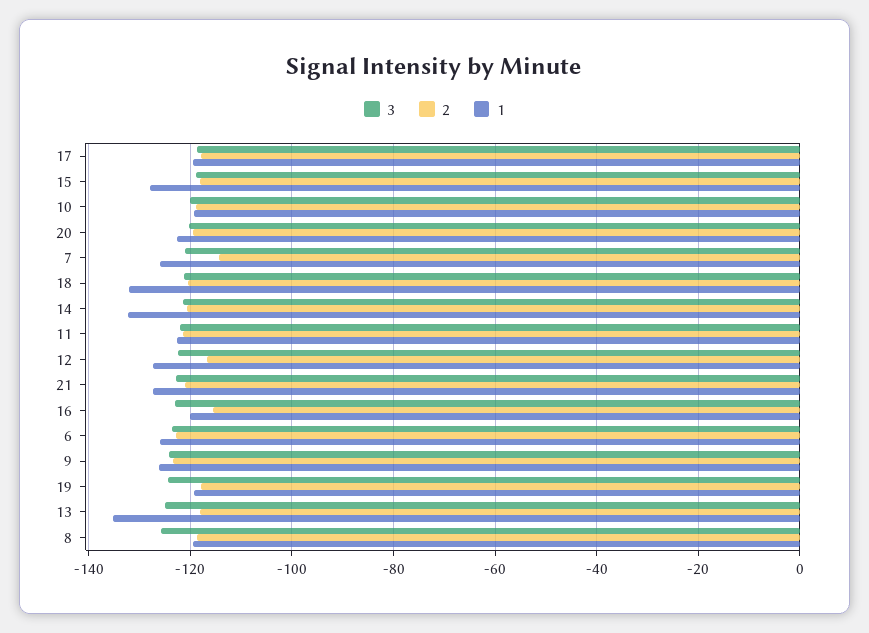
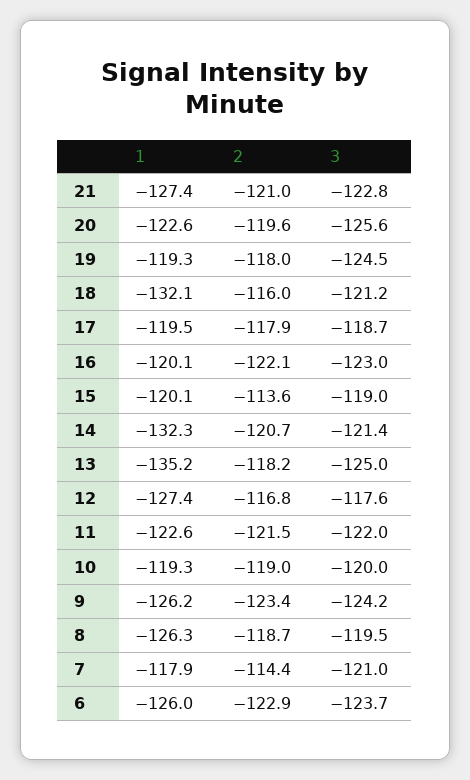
  {
    "3": {
      "17": -118.7,
      "15": -119,
      "10": -120,
-     "20": -120,
+     "20": -125.6,
      "7": -121,
      "18": -121.2,
      "14": -121.4,
      "11": -122,
-     "12": -122,
+     "12": -117.6,
      "21": -122.8,
      "16": -123,
      "6": -123.7,
      "9": -124.2,
      "19": -124.5,
      "13": -125,
-     "8": -126
+     "8": -119.5
    },
    "2": {
      "17": -117.9,
-     "15": -118,
+     "15": -113.6,
      "10": -119,
      "20": -119.6,
      "7": -114.4,
-     "18": -120,
+     "18": -116,
      "14": -120.7,
      "11": -121.5,
      "12": -116.8,
      "21": -121,
-     "16": -116,
+     "16": -122.1,
      "6": -122.9,
      "9": -123.4,
      "19": -118,
      "13": -118.2,
      "8": -118.7
    },
    "1": {
      "17": -119.5,
-     "15": -128,
+     "15": -120.1,
      "10": -119.3,
      "20": -122.6,
-     "7": -126,
+     "7": -117.9,
      "18": -132.1,
      "14": -132.3,
      "11": -122.6,
      "12": -127.4,
      "21": -127.4,
      "16": -120.1,
      "6": -126,
      "9": -126.2,
      "19": -119.3,
      "13": -135.2,
-     "8": -120
+     "8": -126.3
    }
  }

